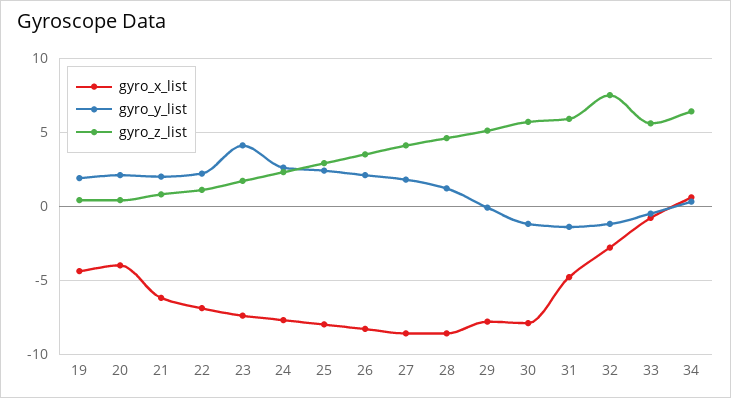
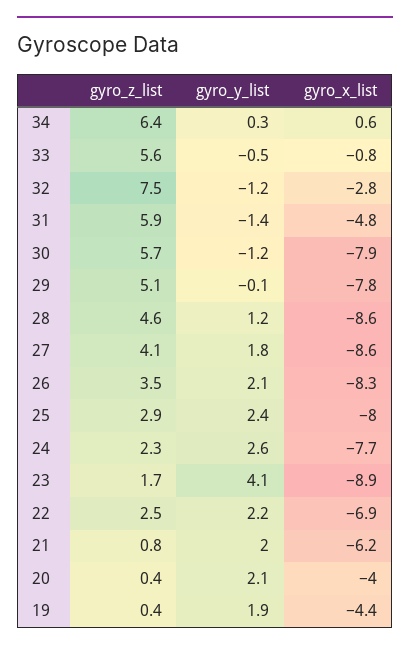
  {
    "gyro_x_list": {
      "19": -4.4,
      "20": -4,
      "21": -6.2,
      "22": -6.9,
-     "23": -7.5,
+     "23": -8.9,
      "24": -7.7,
      "25": -8,
      "26": -8.3,
      "27": -8.6,
      "28": -8.6,
      "29": -7.8,
      "30": -7.9,
      "31": -4.8,
      "32": -2.8,
      "33": -0.8,
      "34": 0.6
    },
    "gyro_y_list": {
      "19": 1.9,
      "20": 2.1,
      "21": 2,
      "22": 2.2,
      "23": 4.1,
      "24": 2.6,
      "25": 2.4,
      "26": 2.1,
      "27": 1.8,
      "28": 1.2,
      "29": -0.1,
      "30": -1.2,
      "31": -1.4,
      "32": -1.2,
      "33": -0.5,
      "34": 0.3
    },
    "gyro_z_list": {
      "19": 0.4,
      "20": 0.4,
      "21": 0.8,
-     "22": 1,
+     "22": 2.5,
      "23": 1.7,
      "24": 2.3,
      "25": 2.9,
      "26": 3.5,
      "27": 4.1,
      "28": 4.6,
      "29": 5.1,
      "30": 5.7,
      "31": 5.9,
      "32": 7.5,
      "33": 5.6,
      "34": 6.4
    }
  }

